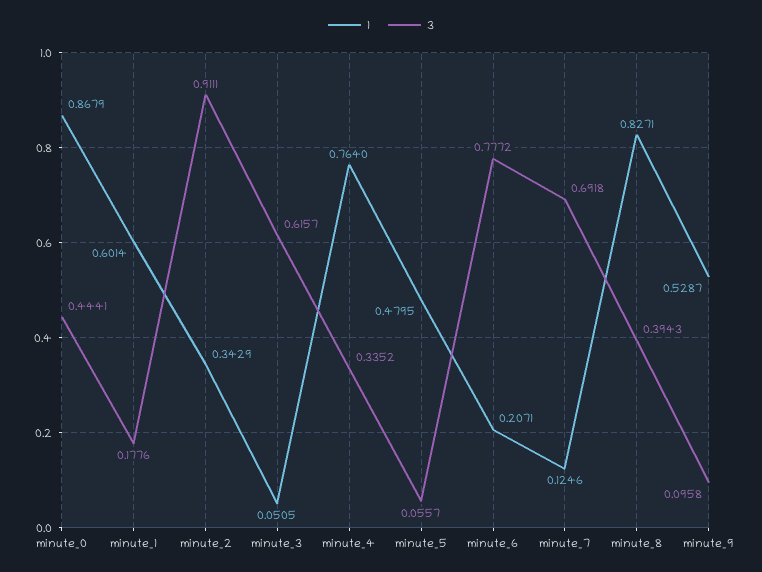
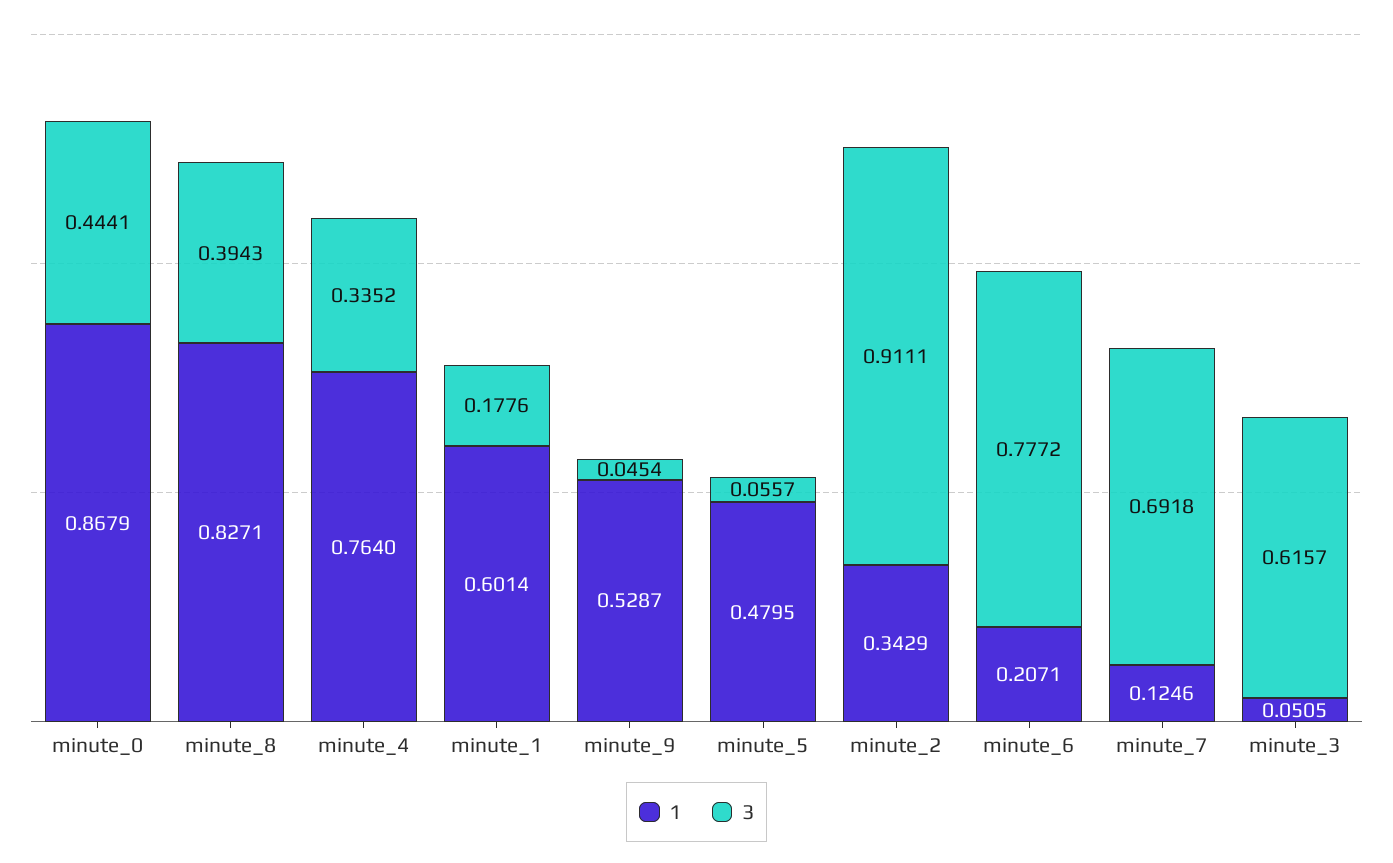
  {
    "1": {
      "minute_0": 0.8679,
      "minute_1": 0.6014,
      "minute_2": 0.3429,
      "minute_3": 0.0505,
      "minute_4": 0.764,
      "minute_5": 0.4795,
      "minute_6": 0.2071,
      "minute_7": 0.1246,
      "minute_8": 0.8271,
      "minute_9": 0.5287
    },
    "3": {
      "minute_0": 0.4441,
      "minute_1": 0.1776,
      "minute_2": 0.9111,
      "minute_3": 0.6157,
      "minute_4": 0.3352,
      "minute_5": 0.0557,
      "minute_6": 0.7772,
      "minute_7": 0.6918,
      "minute_8": 0.3943,
-     "minute_9": 0.0958
+     "minute_9": 0.0454
    }
  }

